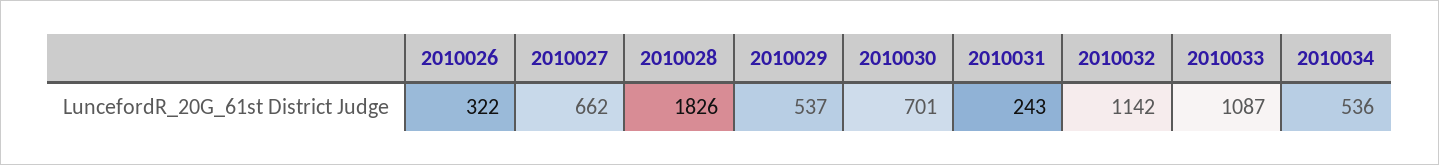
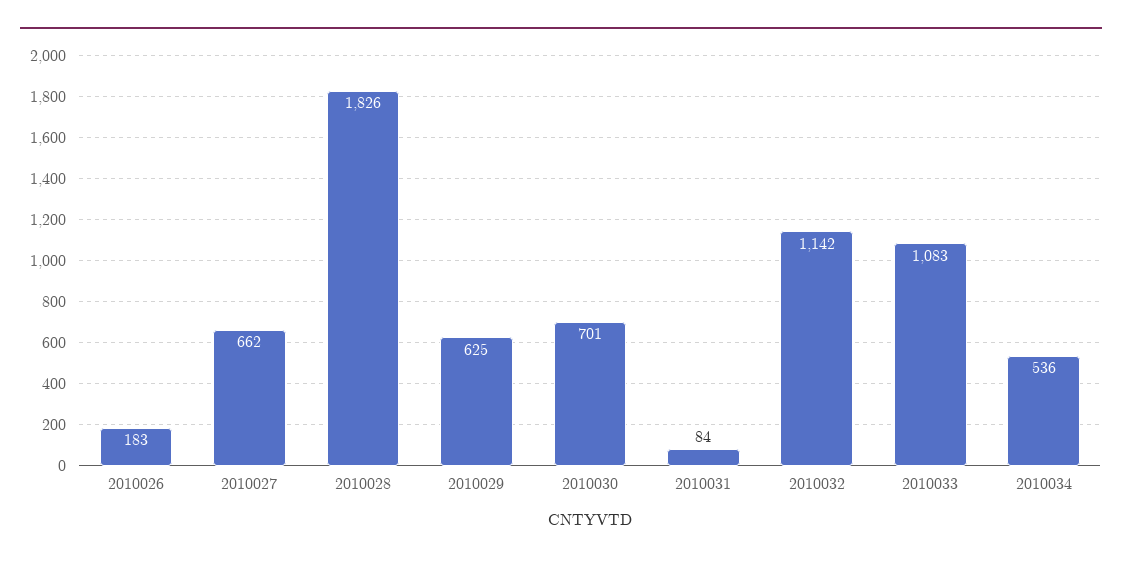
  {
-   "2010026": 322,
+   "2010026": 183,
    "2010027": 662,
    "2010028": 1826,
-   "2010029": 537,
+   "2010029": 625,
    "2010030": 701,
-   "2010031": 243,
+   "2010031": 84,
    "2010032": 1142,
-   "2010033": 1087,
+   "2010033": 1083,
    "2010034": 536
  }

